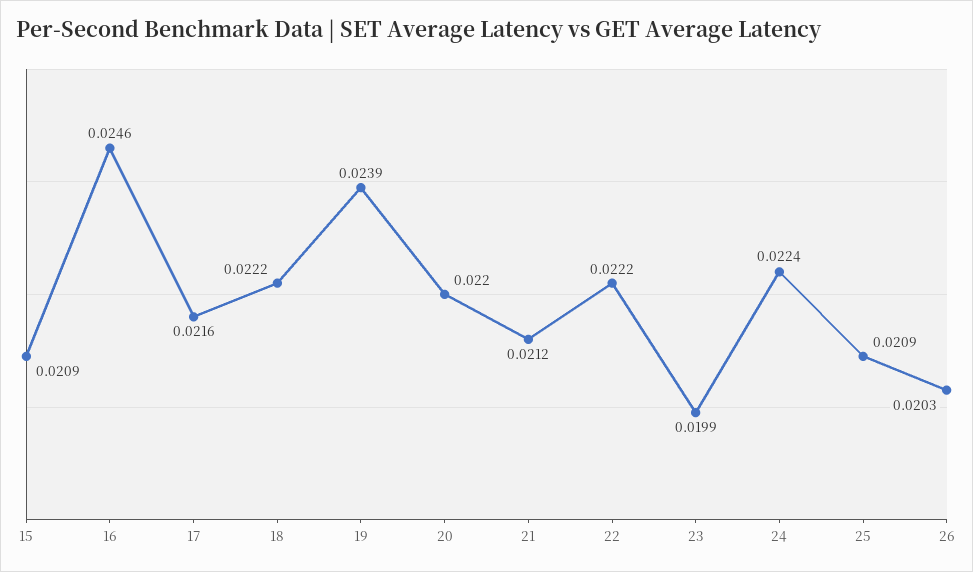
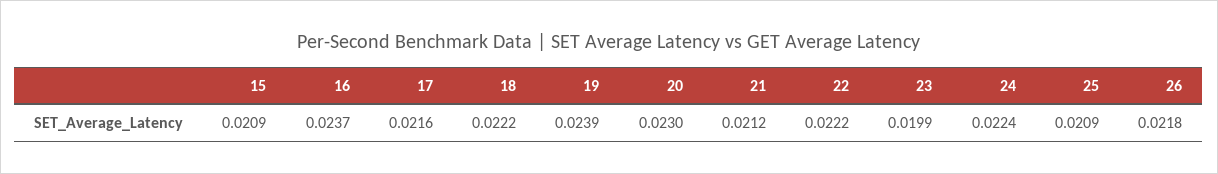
  {
    "15": 0.0209,
-   "16": 0.0246,
+   "16": 0.0237,
    "17": 0.0216,
    "18": 0.0222,
    "19": 0.0239,
-   "20": 0.022,
+   "20": 0.023,
    "21": 0.0212,
    "22": 0.0222,
    "23": 0.0199,
    "24": 0.0224,
    "25": 0.0209,
-   "26": 0.0203
+   "26": 0.0218
  }

